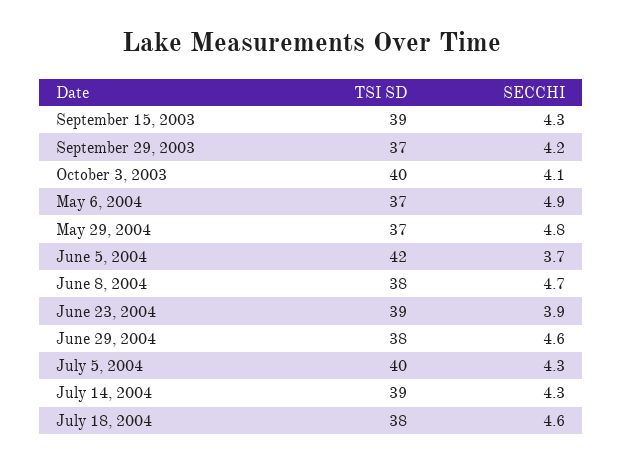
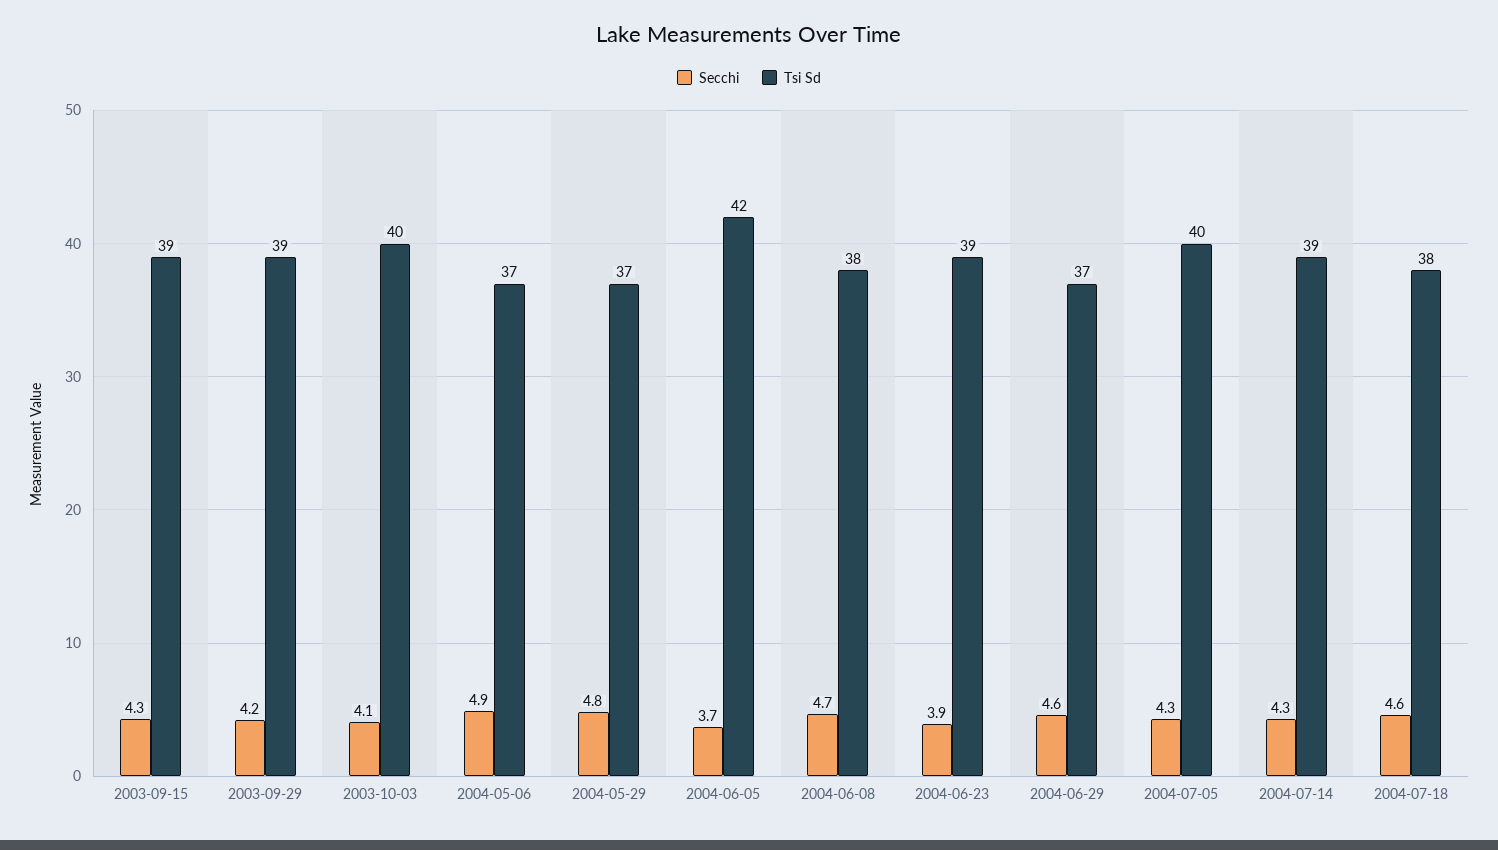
  {
    "TSI SD": {
      "September 15, 2003": 39,
-     "September 29, 2003": 37,
+     "September 29, 2003": 39,
      "October 3, 2003": 40,
      "May 6, 2004": 37,
      "May 29, 2004": 37,
      "June 5, 2004": 42,
      "June 8, 2004": 38,
      "June 23, 2004": 39,
-     "June 29, 2004": 38,
+     "June 29, 2004": 37,
      "July 5, 2004": 40,
      "July 14, 2004": 39,
      "July 18, 2004": 38
    },
    "SECCHI": {
      "September 15, 2003": 4.3,
      "September 29, 2003": 4.2,
      "October 3, 2003": 4.1,
      "May 6, 2004": 4.9,
      "May 29, 2004": 4.8,
      "June 5, 2004": 3.7,
      "June 8, 2004": 4.7,
      "June 23, 2004": 3.9,
      "June 29, 2004": 4.6,
      "July 5, 2004": 4.3,
      "July 14, 2004": 4.3,
      "July 18, 2004": 4.6
    }
  }

